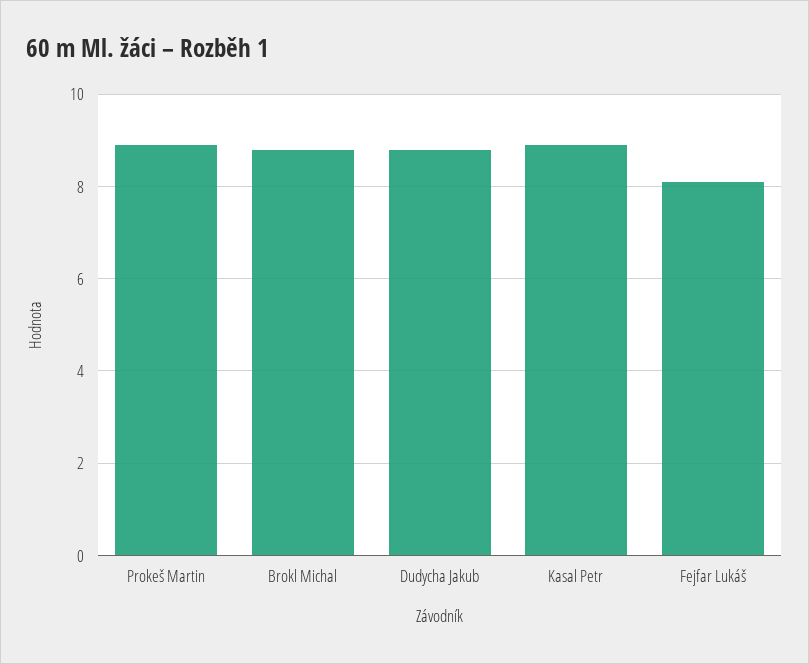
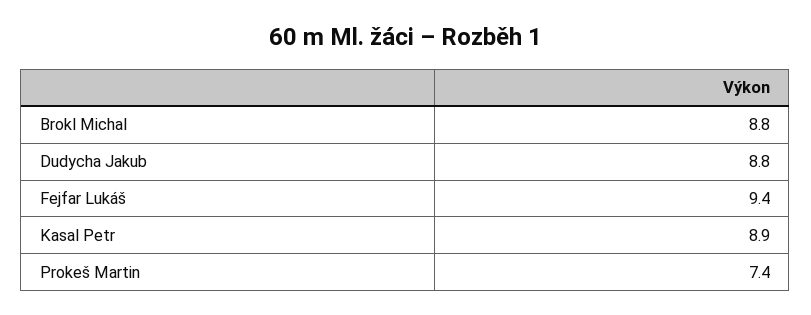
  {
-   "Prokeš Martin": 9,
+   "Prokeš Martin": 7.4,
    "Brokl Michal": 8.8,
    "Dudycha Jakub": 8.8,
    "Kasal Petr": 8.9,
-   "Fejfar Lukáš": 8
+   "Fejfar Lukáš": 9.4
  }

